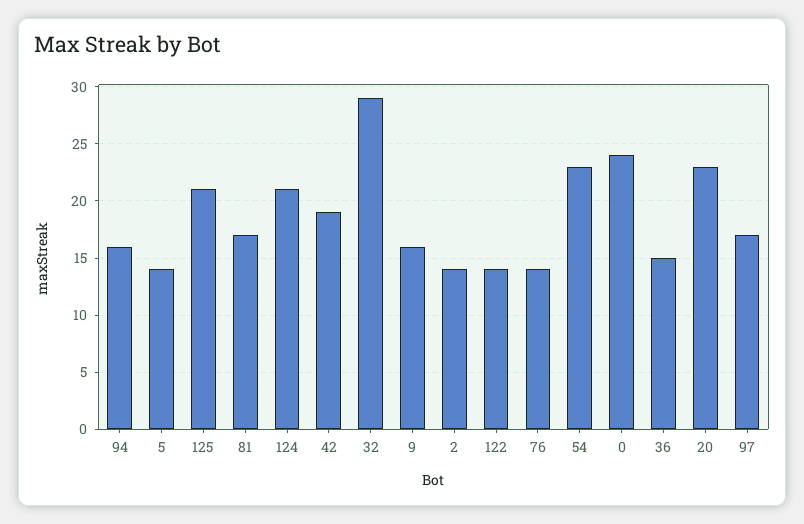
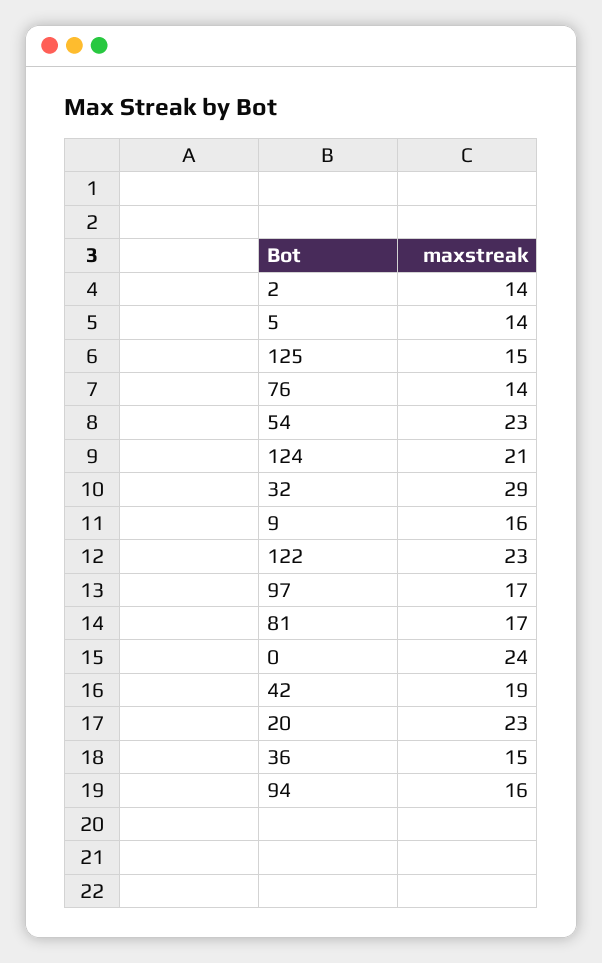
  {
    "94": 16,
    "5": 14,
-   "125": 21,
+   "125": 15,
    "81": 17,
    "124": 21,
    "42": 19,
    "32": 29,
    "9": 16,
    "2": 14,
-   "122": 14,
+   "122": 23,
    "76": 14,
    "54": 23,
    "0": 24,
    "36": 15,
    "20": 23,
    "97": 17
  }

